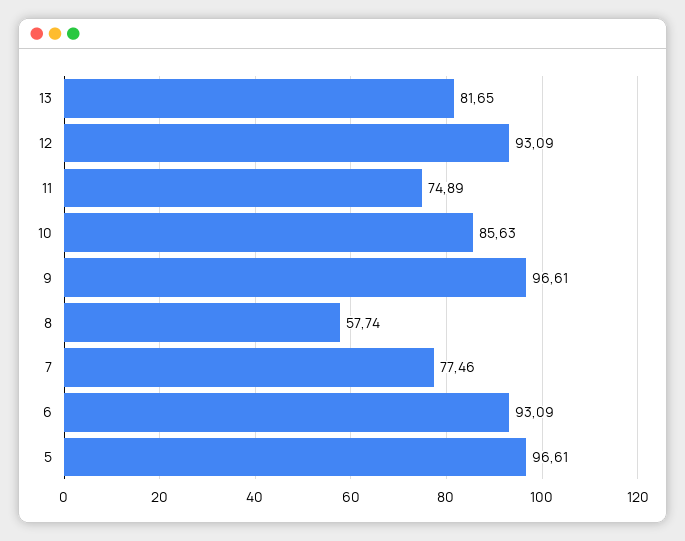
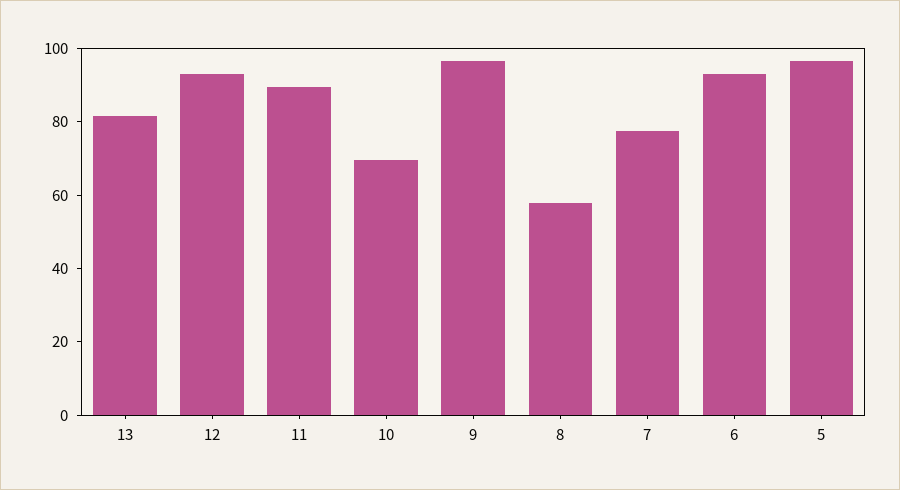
  {
    "13": 81.65,
    "12": 93.09,
-   "11": 74.89,
+   "11": 90,
-   "10": 85.63,
+   "10": 70,
    "9": 96.61,
    "8": 57.74,
    "7": 77.46,
    "6": 93.09,
    "5": 96.61
  }

